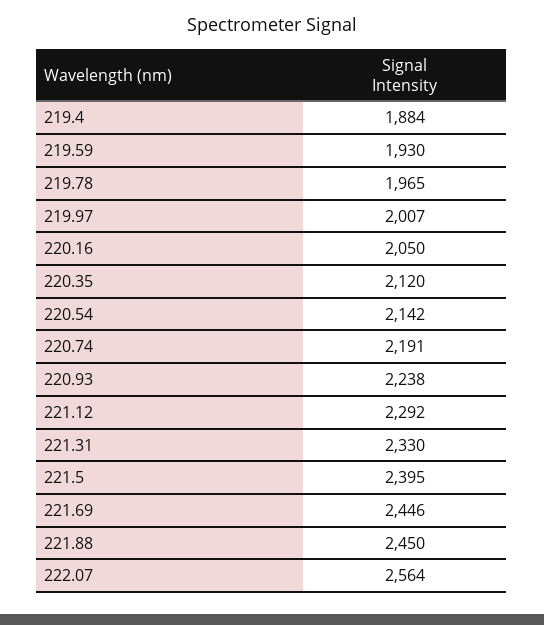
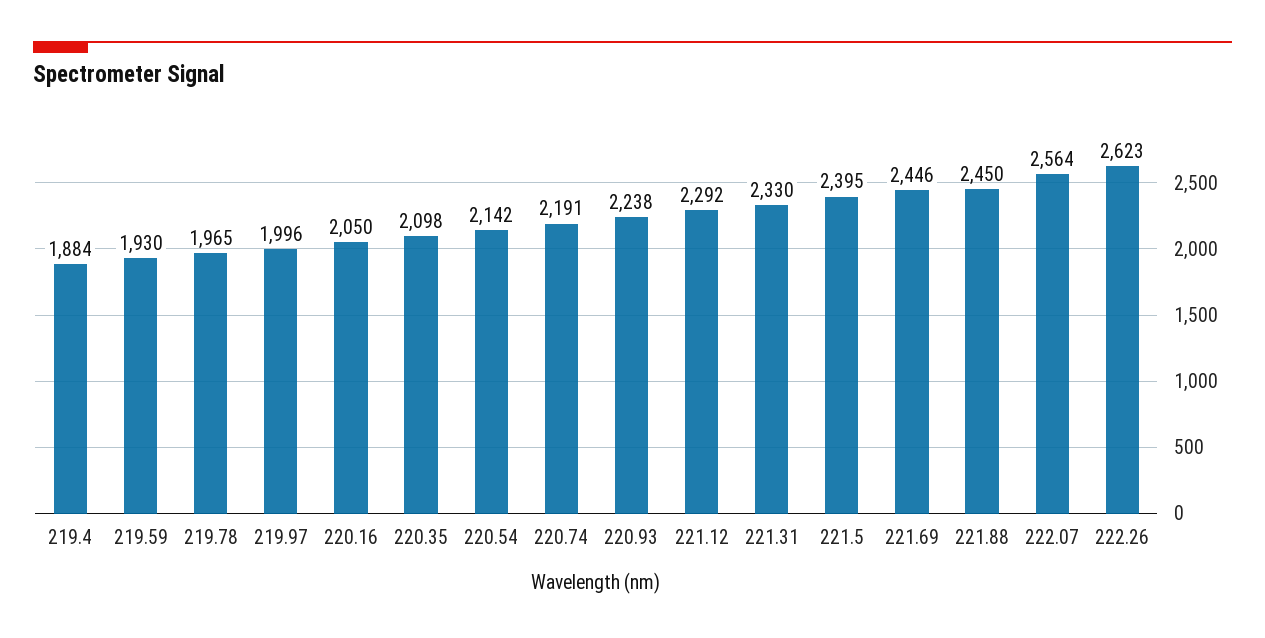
  {
    "219.4": 1884,
    "219.59": 1930,
    "219.78": 1965,
-   "219.97": 2007,
+   "219.97": 1996,
    "220.16": 2050,
-   "220.35": 2120,
+   "220.35": 2098,
    "220.54": 2142,
    "220.74": 2191,
    "220.93": 2238,
    "221.12": 2292,
    "221.31": 2330,
    "221.5": 2395,
    "221.69": 2446,
    "221.88": 2450,
-   "222.07": 2564
+   "222.07": 2564,
+   "222.26": 2623
  }

